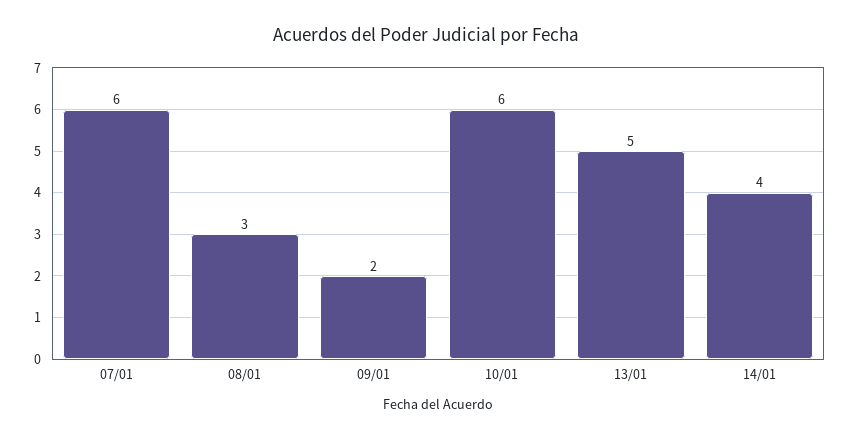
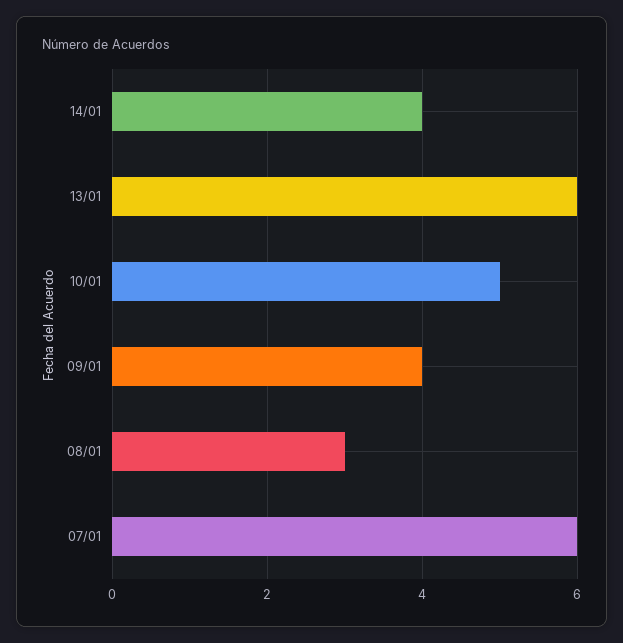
  {
    "07/01": 6,
    "08/01": 3,
-   "09/01": 2,
+   "09/01": 4,
-   "10/01": 6,
+   "10/01": 5,
-   "13/01": 5,
+   "13/01": 6,
    "14/01": 4
  }

